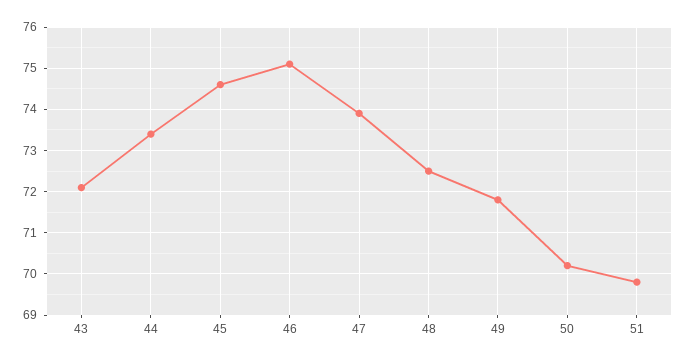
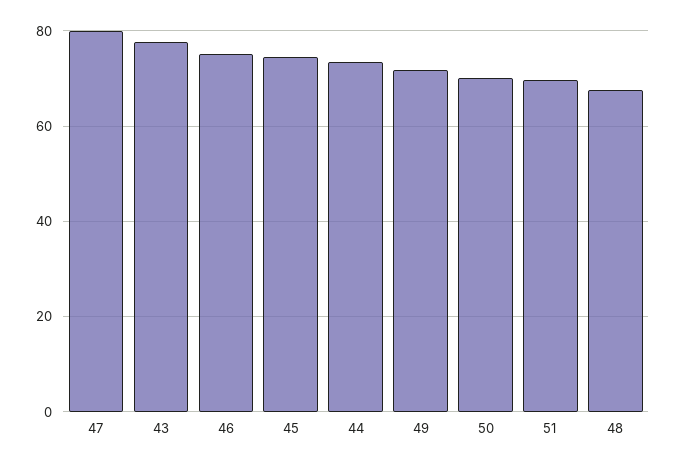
  {
-   "43": 72,
+   "43": 78,
    "44": 73.5,
    "45": 74.5,
    "46": 75,
-   "47": 74,
+   "47": 80,
-   "48": 72.5,
+   "48": 68,
    "49": 72,
    "50": 70,
    "51": 70
  }

